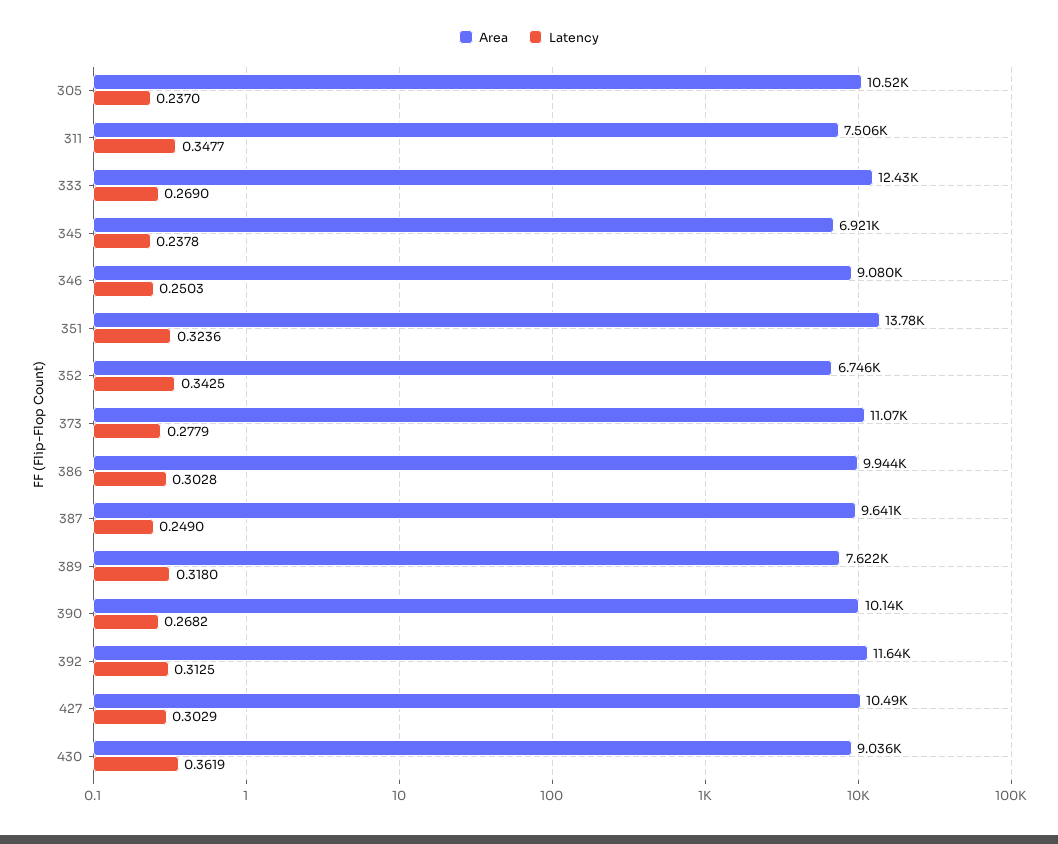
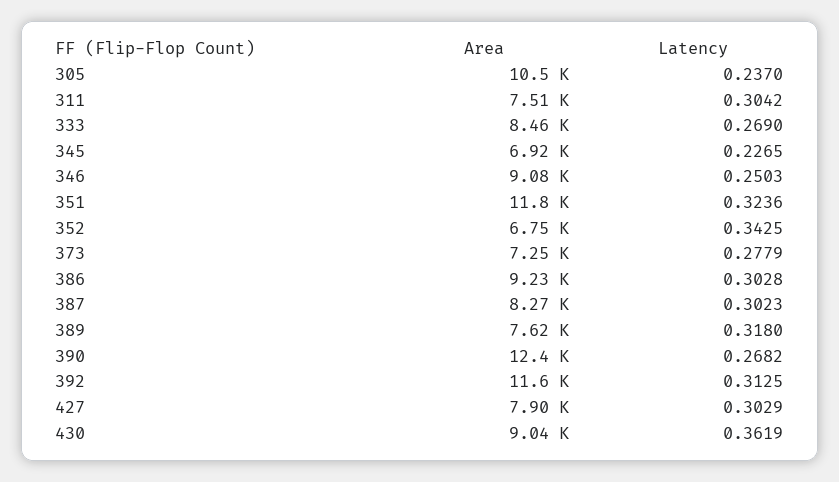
  {
    "Area": {
      "305": 10520,
      "311": 7506,
-     "333": 12430,
+     "333": 8460,
      "345": 6921,
      "346": 9080,
-     "351": 13780,
+     "351": 11800,
      "352": 6746,
-     "373": 11070,
+     "373": 7250,
-     "386": 9944,
+     "386": 9230,
-     "387": 9641,
+     "387": 8270,
      "389": 7622,
-     "390": 10140,
+     "390": 12400,
      "392": 11640,
-     "427": 10490,
+     "427": 7900,
      "430": 9036
    },
    "Latency": {
      "305": 0.237,
-     "311": 0.3477,
+     "311": 0.3042,
      "333": 0.269,
-     "345": 0.2378,
+     "345": 0.2265,
      "346": 0.2503,
      "351": 0.3236,
      "352": 0.3425,
      "373": 0.2779,
      "386": 0.3028,
-     "387": 0.249,
+     "387": 0.3023,
      "389": 0.318,
      "390": 0.2682,
      "392": 0.3125,
      "427": 0.3029,
      "430": 0.3619
    }
  }

